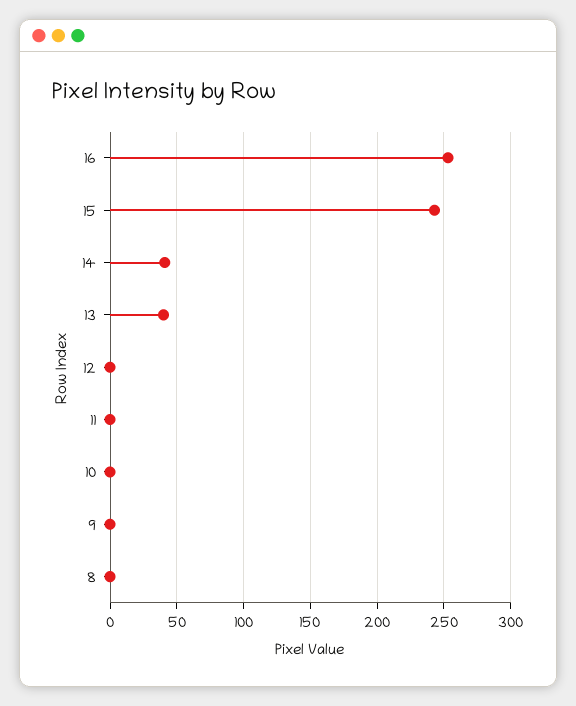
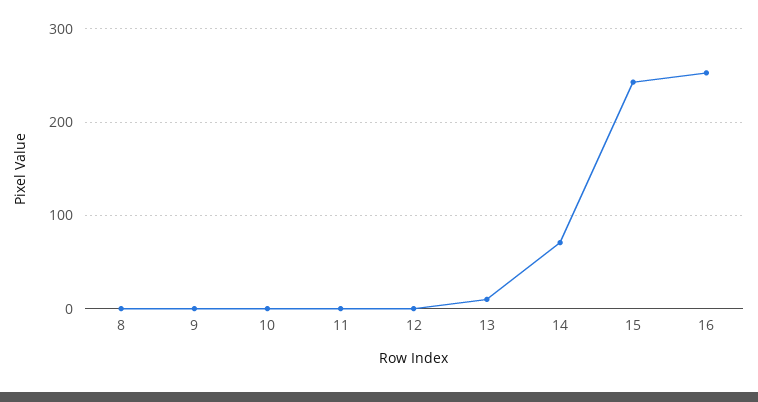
  {
    "16": 255,
    "15": 245,
-   "14": 40,
+   "14": 70,
-   "13": 40,
+   "13": 10,
    "12": 0,
    "11": 0,
    "10": 0,
    "9": 0,
    "8": 0
  }

